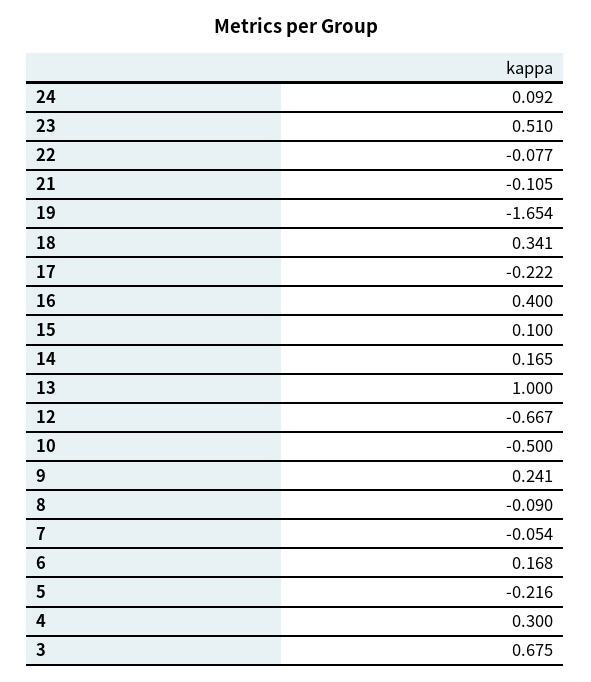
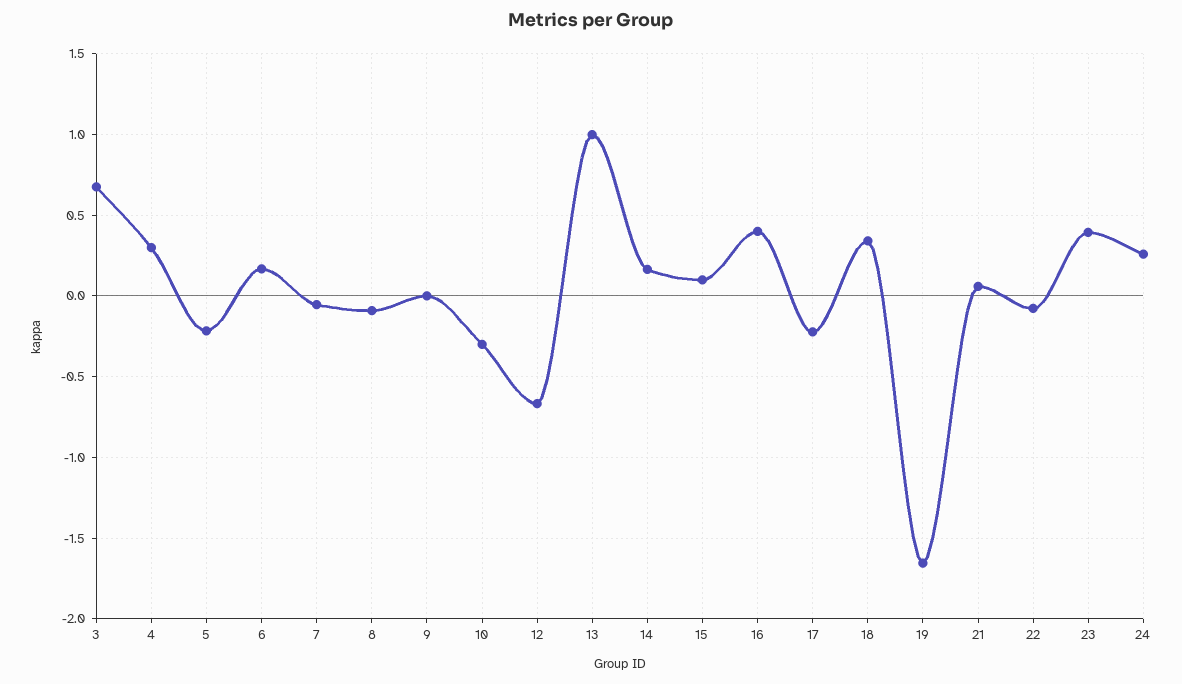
  {
-   "24": 0.092,
+   "24": 0.25,
-   "23": 0.51,
+   "23": 0.4,
    "22": -0.077,
-   "21": -0.105,
+   "21": 0.05,
    "19": -1.654,
    "18": 0.341,
    "17": -0.222,
    "16": 0.4,
    "15": 0.1,
    "14": 0.165,
    "13": 1,
    "12": -0.667,
-   "10": -0.5,
+   "10": -0.3,
-   "9": 0.241,
+   "9": 0,
    "8": -0.09,
    "7": -0.054,
    "6": 0.168,
    "5": -0.216,
    "4": 0.3,
    "3": 0.675
  }

